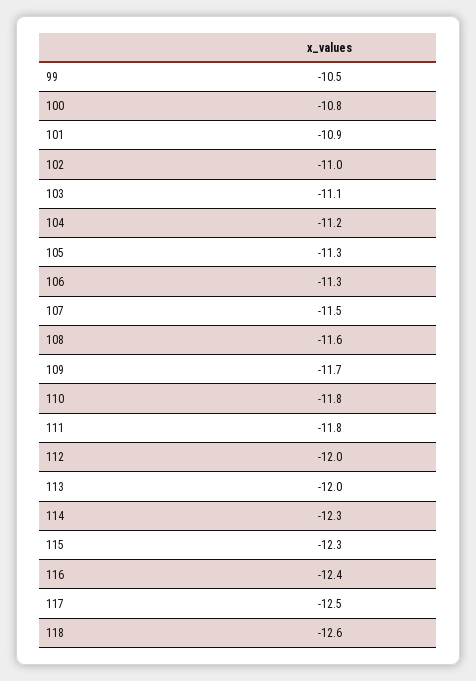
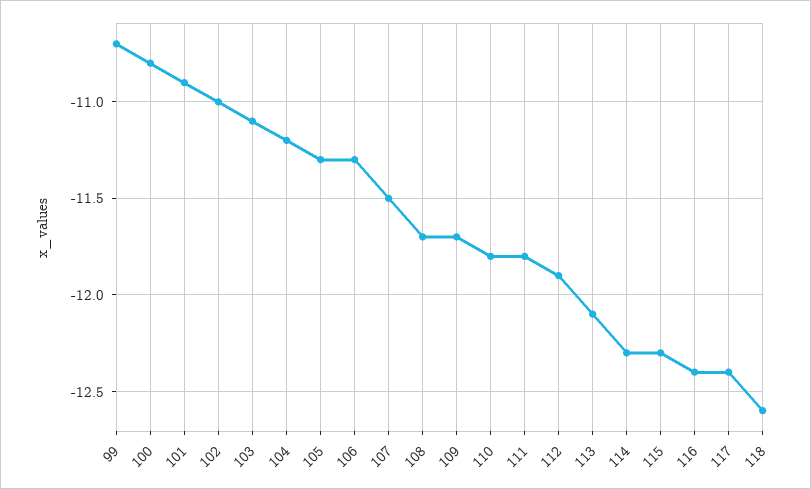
  {
-   "99": -10.5,
+   "99": -10.7,
    "100": -10.8,
    "101": -10.9,
    "102": -11,
    "103": -11.1,
    "104": -11.2,
    "105": -11.3,
    "106": -11.3,
    "107": -11.5,
-   "108": -11.6,
+   "108": -11.7,
    "109": -11.7,
    "110": -11.8,
    "111": -11.8,
-   "112": -12,
+   "112": -11.9,
-   "113": -12,
+   "113": -12.1,
    "114": -12.3,
    "115": -12.3,
    "116": -12.4,
-   "117": -12.5,
+   "117": -12.4,
    "118": -12.6
  }

